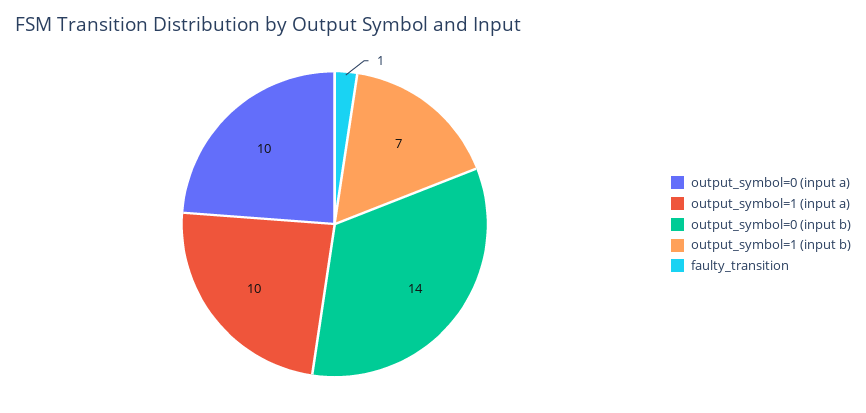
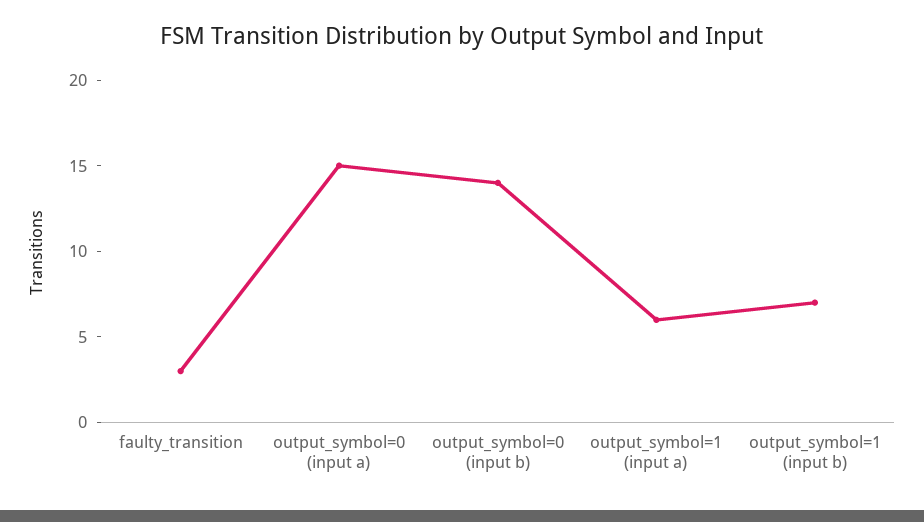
  {
-   "output_symbol=0 (input a)": 10,
+   "output_symbol=0 (input a)": 15,
-   "output_symbol=1 (input a)": 10,
+   "output_symbol=1 (input a)": 6,
    "output_symbol=0 (input b)": 14,
    "output_symbol=1 (input b)": 7,
-   "faulty_transition": 1
+   "faulty_transition": 3
  }

